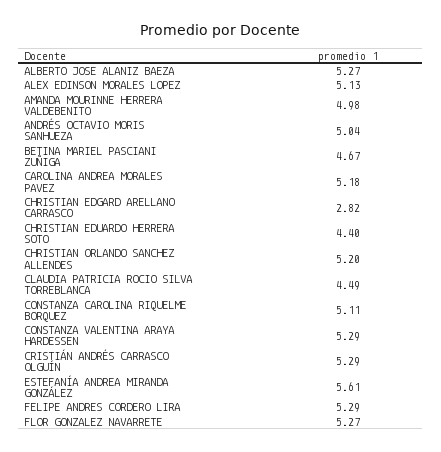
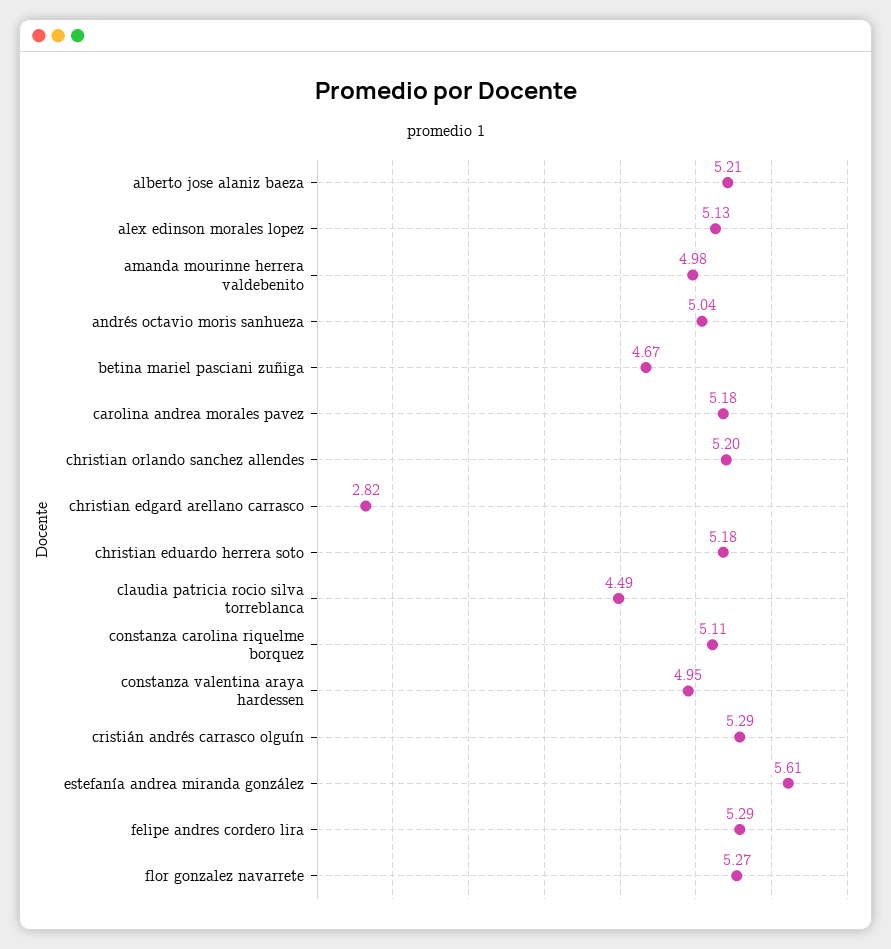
  {
-   "ALBERTO JOSE ALANIZ BAEZA": 5.27,
+   "ALBERTO JOSE ALANIZ BAEZA": 5.21,
    "ALEX EDINSON MORALES LOPEZ": 5.13,
    "AMANDA MOURINNE HERRERA VALDEBENITO": 4.98,
    "ANDRÉS OCTAVIO MORIS SANHUEZA": 5.04,
    "BETINA MARIEL PASCIANI ZUÑIGA": 4.67,
    "CAROLINA ANDREA MORALES PAVEZ": 5.18,
    "CHRISTIAN EDGARD ARELLANO CARRASCO": 2.82,
-   "CHRISTIAN EDUARDO HERRERA SOTO": 4.4,
+   "CHRISTIAN EDUARDO HERRERA SOTO": 5.18,
    "CHRISTIAN ORLANDO SANCHEZ ALLENDES": 5.2,
    "CLAUDIA PATRICIA ROCIO SILVA TORREBLANCA": 4.49,
    "CONSTANZA CAROLINA RIQUELME BORQUEZ": 5.11,
-   "CONSTANZA VALENTINA ARAYA HARDESSEN": 5.29,
+   "CONSTANZA VALENTINA ARAYA HARDESSEN": 4.95,
    "CRISTIÁN ANDRÉS CARRASCO OLGUÍN": 5.29,
    "ESTEFANÍA ANDREA MIRANDA GONZÁLEZ": 5.61,
    "FELIPE ANDRES CORDERO LIRA": 5.29,
    "FLOR GONZALEZ NAVARRETE": 5.27
  }

